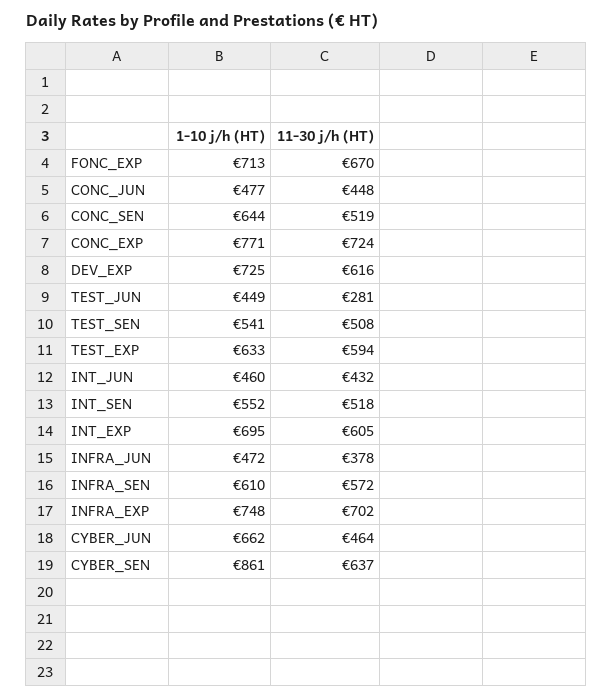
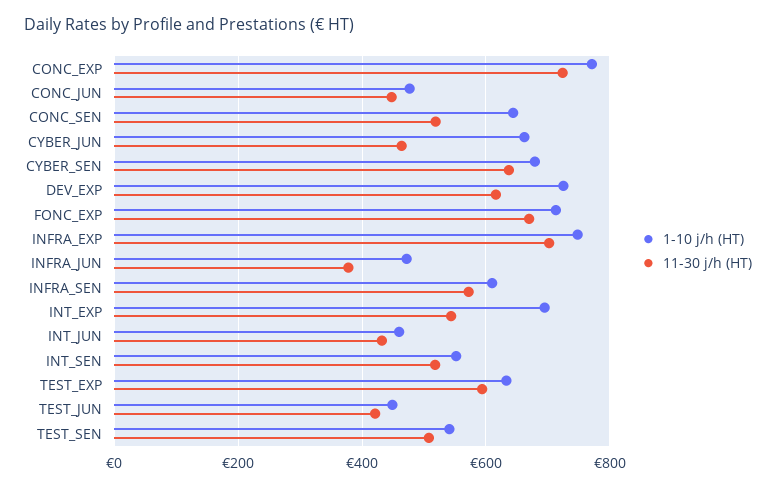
  {
    "1-10 j/h (HT)": {
      "FONC_EXP": 713,
      "CONC_JUN": 477,
      "CONC_SEN": 644,
      "CONC_EXP": 771,
      "DEV_EXP": 725,
      "TEST_JUN": 449,
      "TEST_SEN": 541,
      "TEST_EXP": 633,
      "INT_JUN": 460,
      "INT_SEN": 552,
      "INT_EXP": 695,
      "INFRA_JUN": 472,
      "INFRA_SEN": 610,
      "INFRA_EXP": 748,
      "CYBER_JUN": 662,
-     "CYBER_SEN": 861
+     "CYBER_SEN": 680
    },
    "11-30 j/h (HT)": {
      "FONC_EXP": 670,
      "CONC_JUN": 448,
      "CONC_SEN": 519,
      "CONC_EXP": 724,
      "DEV_EXP": 616,
-     "TEST_JUN": 281,
+     "TEST_JUN": 420,
      "TEST_SEN": 508,
      "TEST_EXP": 594,
      "INT_JUN": 432,
      "INT_SEN": 518,
-     "INT_EXP": 605,
+     "INT_EXP": 540,
      "INFRA_JUN": 378,
      "INFRA_SEN": 572,
      "INFRA_EXP": 702,
      "CYBER_JUN": 464,
      "CYBER_SEN": 637
    }
  }

